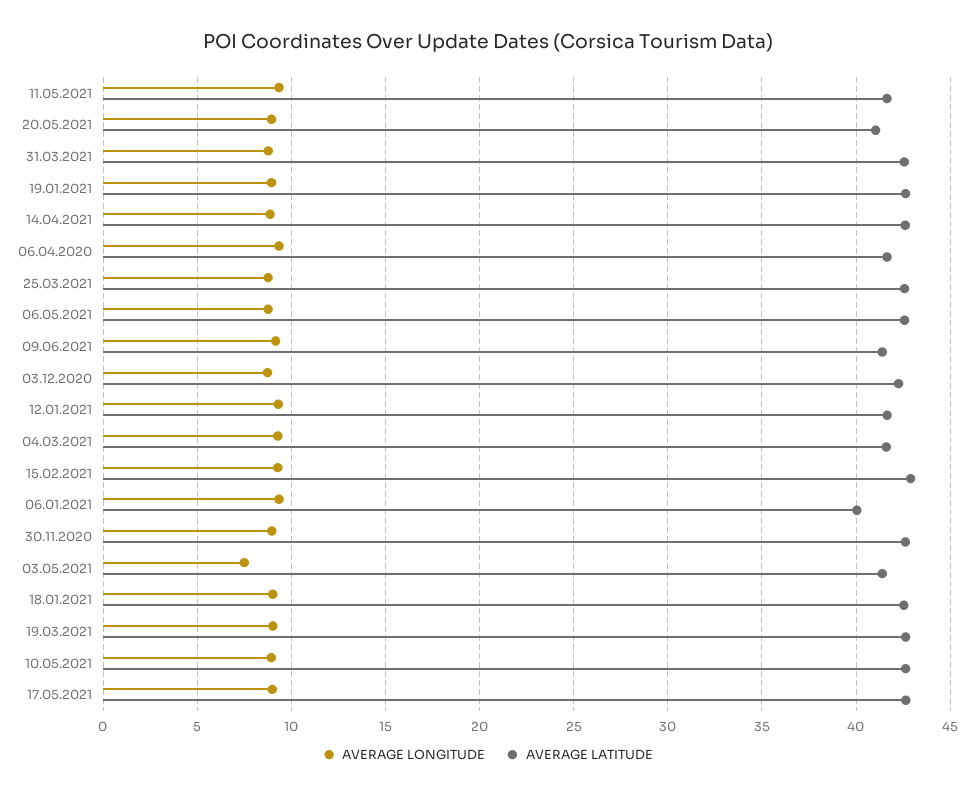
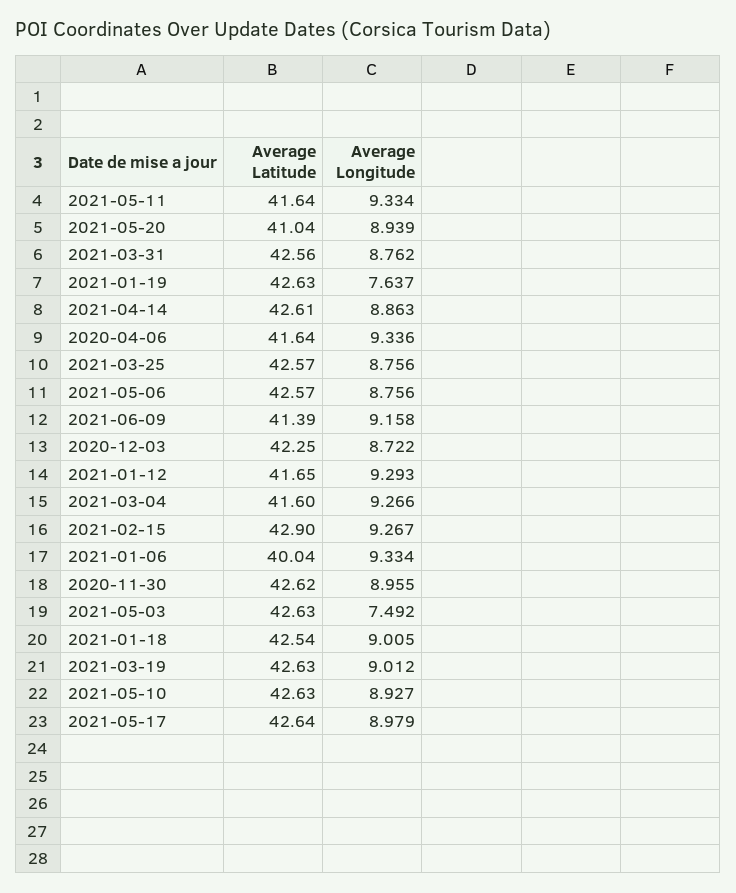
  {
    "AVERAGE LONGITUDE": {
      "11.05.2021": 9.334,
      "20.05.2021": 8.939,
      "31.03.2021": 8.762,
-     "19.01.2021": 9,
+     "19.01.2021": 7.637,
      "14.04.2021": 8.863,
      "06.04.2020": 9.336,
      "25.03.2021": 8.756,
      "06.05.2021": 8.756,
      "09.06.2021": 9.158,
      "03.12.2020": 8.722,
      "12.01.2021": 9.293,
      "04.03.2021": 9.266,
      "15.02.2021": 9.267,
      "06.01.2021": 9.334,
      "30.11.2020": 8.955,
      "03.05.2021": 7.492,
      "18.01.2021": 9.005,
      "19.03.2021": 9.012,
      "10.05.2021": 8.927,
      "17.05.2021": 8.979
    },
    "AVERAGE LATITUDE": {
      "11.05.2021": 41.64,
      "20.05.2021": 41.04,
      "31.03.2021": 42.56,
      "19.01.2021": 42.63,
      "14.04.2021": 42.61,
      "06.04.2020": 41.64,
      "25.03.2021": 42.57,
      "06.05.2021": 42.57,
      "09.06.2021": 41.39,
      "03.12.2020": 42.25,
      "12.01.2021": 41.65,
      "04.03.2021": 41.6,
      "15.02.2021": 42.9,
      "06.01.2021": 40.04,
      "30.11.2020": 42.62,
-     "03.05.2021": 41.5,
+     "03.05.2021": 42.63,
      "18.01.2021": 42.54,
      "19.03.2021": 42.63,
      "10.05.2021": 42.63,
      "17.05.2021": 42.64
    }
  }

